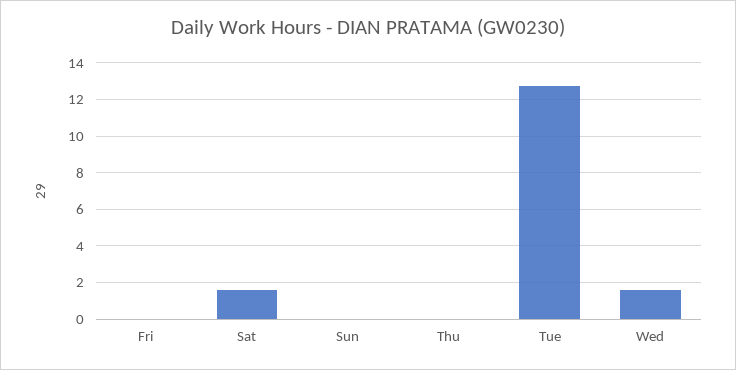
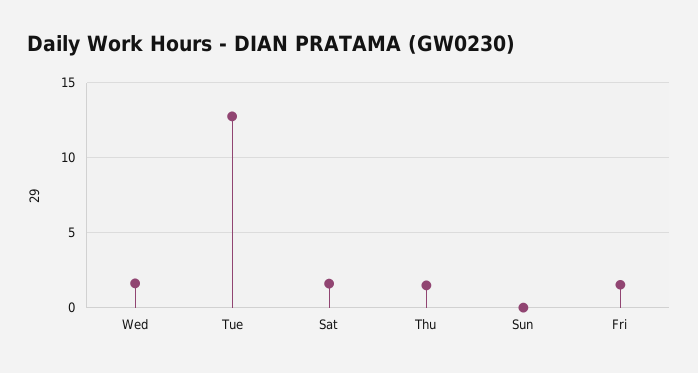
  {
-   "Fri": 0,
+   "Fri": 1.5,
    "Sat": 1.5,
    "Sun": 0,
-   "Thu": 0,
+   "Thu": 1.5,
    "Tue": 12.5,
    "Wed": 1.5
  }

